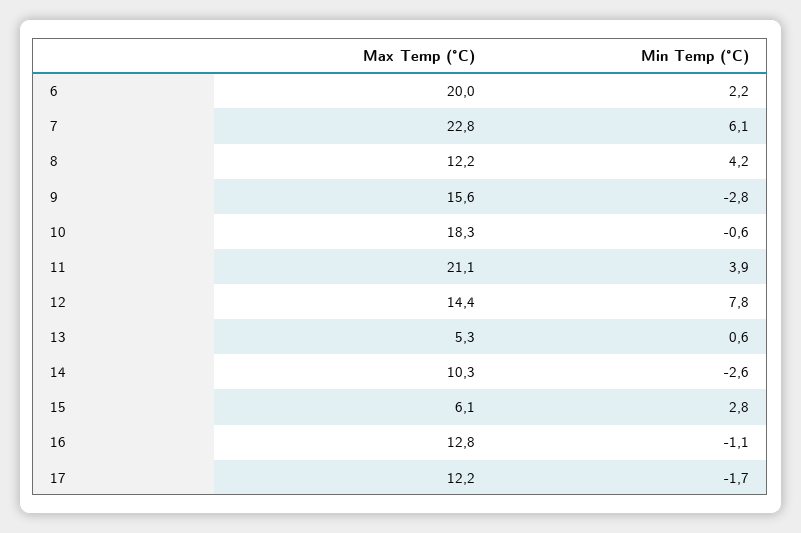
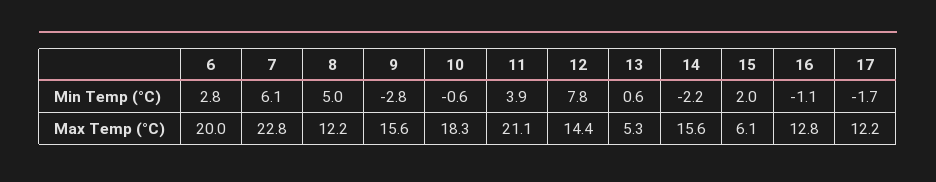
  {
    "Max Temp (°C)": {
      "6": 20,
      "7": 22.8,
      "8": 12.2,
      "9": 15.6,
      "10": 18.3,
      "11": 21.1,
      "12": 14.4,
      "13": 5.3,
-     "14": 10.3,
+     "14": 15.6,
      "15": 6.1,
      "16": 12.8,
      "17": 12.2
    },
    "Min Temp (°C)": {
-     "6": 2.2,
+     "6": 2.8,
      "7": 6.1,
-     "8": 4.2,
+     "8": 5,
      "9": -2.8,
      "10": -0.6,
      "11": 3.9,
      "12": 7.8,
      "13": 0.6,
-     "14": -2.6,
+     "14": -2.2,
-     "15": 2.8,
+     "15": 2,
      "16": -1.1,
      "17": -1.7
    }
  }

